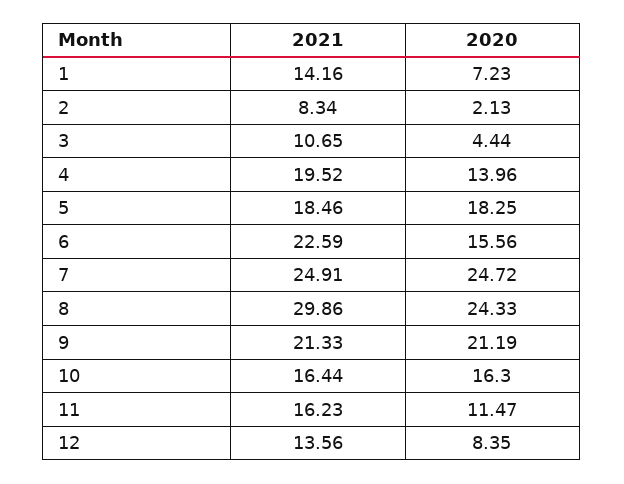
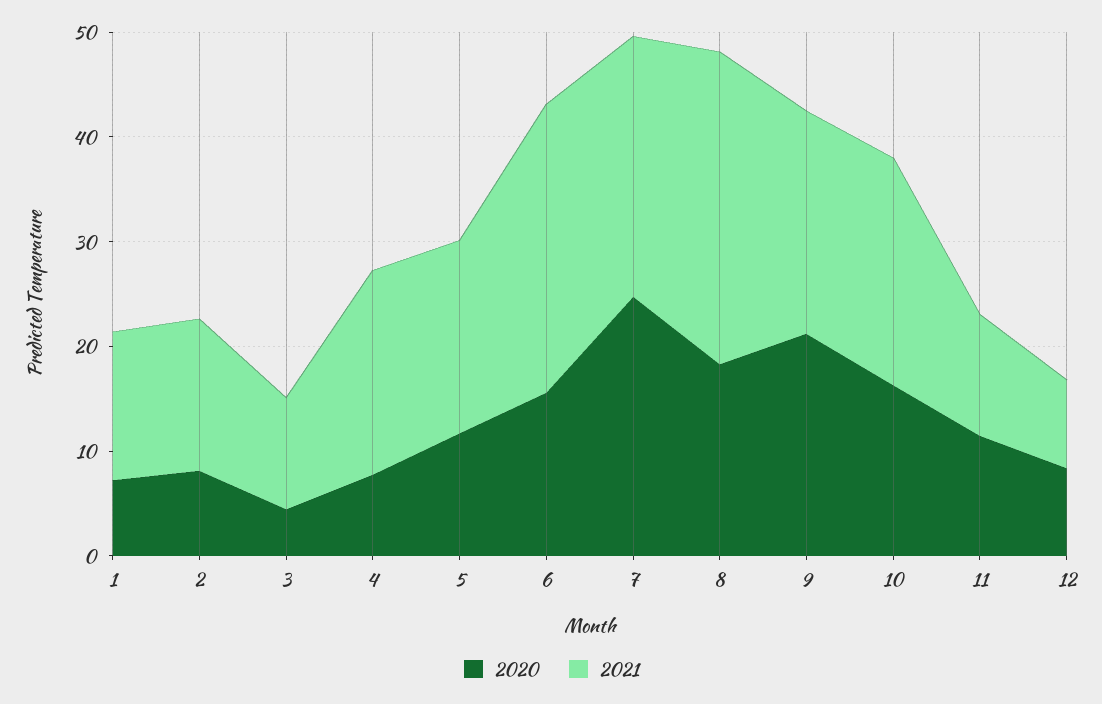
  {
    "2021": {
      "1": 14.16,
-     "2": 8.34,
+     "2": 14,
      "3": 10.65,
      "4": 19.52,
      "5": 18.46,
-     "6": 22.59,
+     "6": 28,
      "7": 24.91,
      "8": 29.86,
      "9": 21.33,
-     "10": 16.44,
+     "10": 22,
-     "11": 16.23,
+     "11": 12,
-     "12": 13.56
+     "12": 8
    },
    "2020": {
      "1": 7.23,
-     "2": 2.13,
+     "2": 8,
      "3": 4.44,
-     "4": 13.96,
+     "4": 8,
-     "5": 18.25,
+     "5": 12,
      "6": 15.56,
      "7": 24.72,
-     "8": 24.33,
+     "8": 18,
      "9": 21.19,
      "10": 16.3,
      "11": 11.47,
      "12": 8.35
    }
  }

